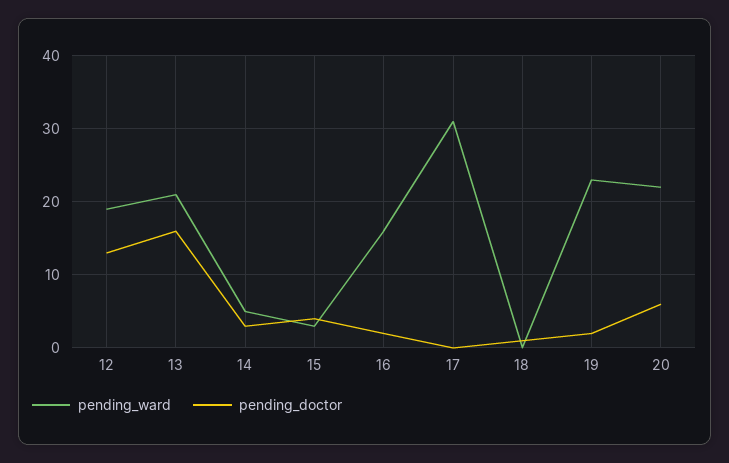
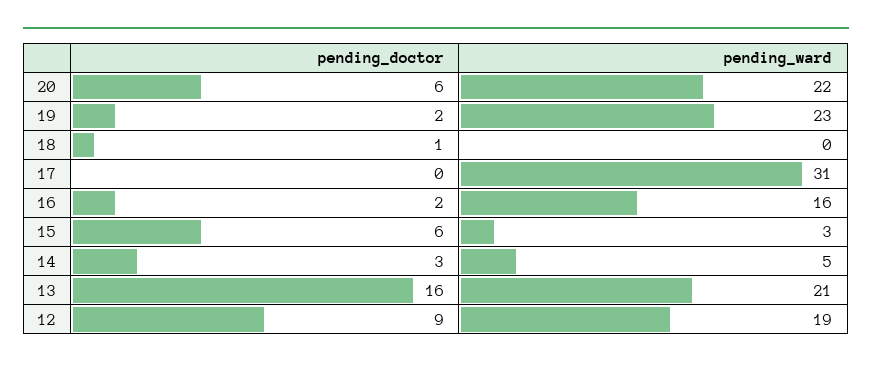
  {
    "pending_ward": {
      "12": 19,
      "13": 21,
      "14": 5,
      "15": 3,
      "16": 16,
      "17": 31,
      "18": 0,
      "19": 23,
      "20": 22
    },
    "pending_doctor": {
-     "12": 13,
+     "12": 9,
      "13": 16,
      "14": 3,
-     "15": 4,
+     "15": 6,
      "16": 2,
      "17": 0,
      "18": 1,
      "19": 2,
      "20": 6
    }
  }

